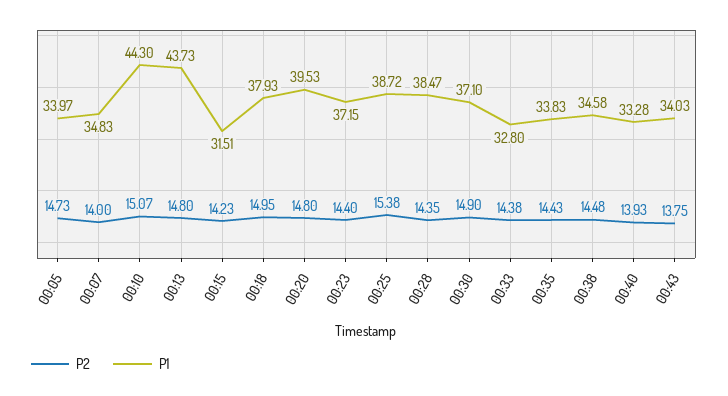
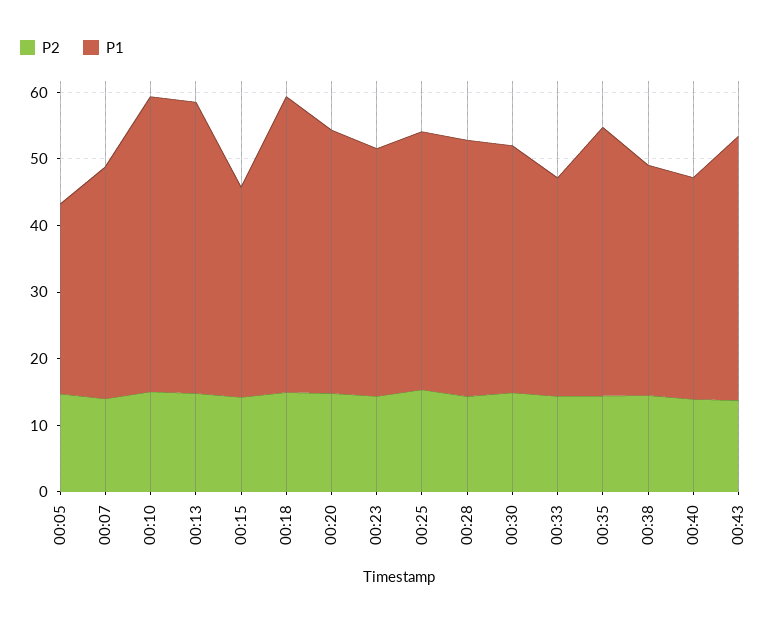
  {
    "P2": {
      "00:05": 14.73,
      "00:07": 14,
      "00:10": 15.07,
      "00:13": 14.8,
      "00:15": 14.23,
      "00:18": 14.95,
      "00:20": 14.8,
      "00:23": 14.4,
      "00:25": 15.38,
      "00:28": 14.35,
      "00:30": 14.9,
      "00:33": 14.38,
      "00:35": 14.43,
      "00:38": 14.48,
      "00:40": 13.93,
      "00:43": 13.75
    },
    "P1": {
-     "00:05": 33.97,
+     "00:05": 28,
      "00:07": 34.83,
      "00:10": 44.3,
      "00:13": 43.73,
      "00:15": 31.51,
-     "00:18": 37.93,
+     "00:18": 44,
      "00:20": 39.53,
      "00:23": 37.15,
      "00:25": 38.72,
      "00:28": 38.47,
      "00:30": 37.1,
      "00:33": 32.8,
-     "00:35": 33.83,
+     "00:35": 40,
      "00:38": 34.58,
      "00:40": 33.28,
-     "00:43": 34.03
+     "00:43": 40
    }
  }

